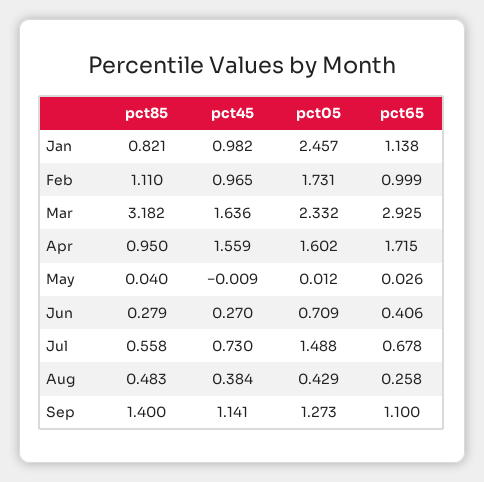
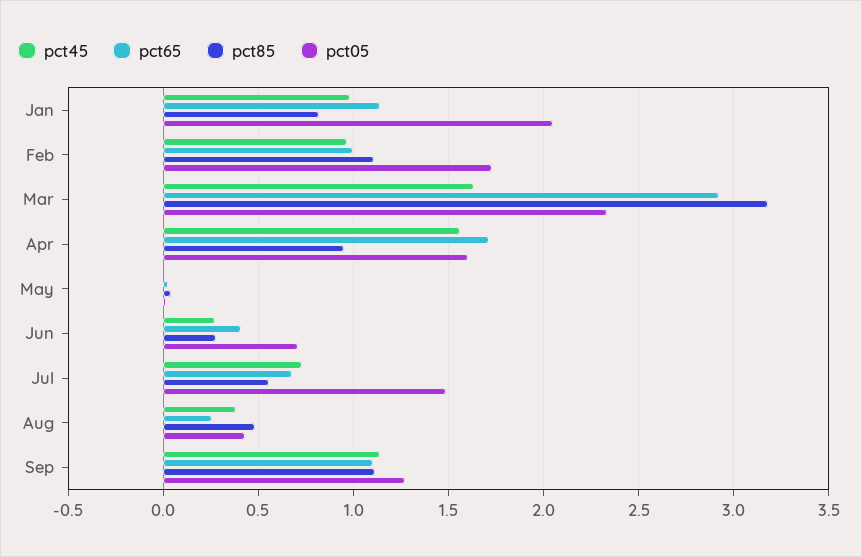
  {
    "pct85": {
      "Jan": 0.821,
      "Feb": 1.11,
      "Mar": 3.182,
      "Apr": 0.95,
      "May": 0.04,
      "Jun": 0.279,
      "Jul": 0.558,
      "Aug": 0.483,
-     "Sep": 1.4
+     "Sep": 1.1
    },
    "pct45": {
      "Jan": 0.982,
      "Feb": 0.965,
      "Mar": 1.636,
      "Apr": 1.559,
      "May": -0.009,
      "Jun": 0.27,
      "Jul": 0.73,
      "Aug": 0.384,
      "Sep": 1.141
    },
    "pct05": {
-     "Jan": 2.457,
+     "Jan": 2.05,
      "Feb": 1.731,
      "Mar": 2.332,
      "Apr": 1.602,
      "May": 0.012,
      "Jun": 0.709,
      "Jul": 1.488,
      "Aug": 0.429,
      "Sep": 1.273
    },
    "pct65": {
      "Jan": 1.138,
      "Feb": 0.999,
      "Mar": 2.925,
      "Apr": 1.715,
      "May": 0.026,
      "Jun": 0.406,
      "Jul": 0.678,
      "Aug": 0.258,
      "Sep": 1.1
    }
  }

